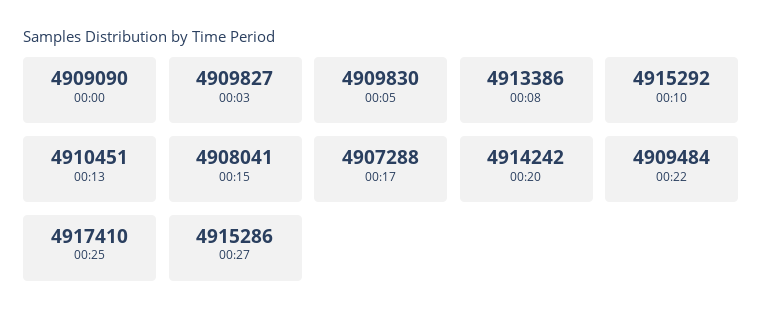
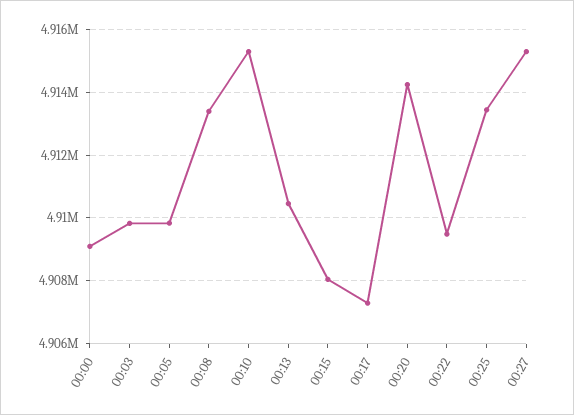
  {
    "00:00": 4909090,
    "00:03": 4909827,
    "00:05": 4909830,
    "00:08": 4913386,
    "00:10": 4915292,
    "00:13": 4910451,
    "00:15": 4908041,
    "00:17": 4907288,
    "00:20": 4914242,
    "00:22": 4909484,
-   "00:25": 4917410,
+   "00:25": 4913400,
    "00:27": 4915286
  }

